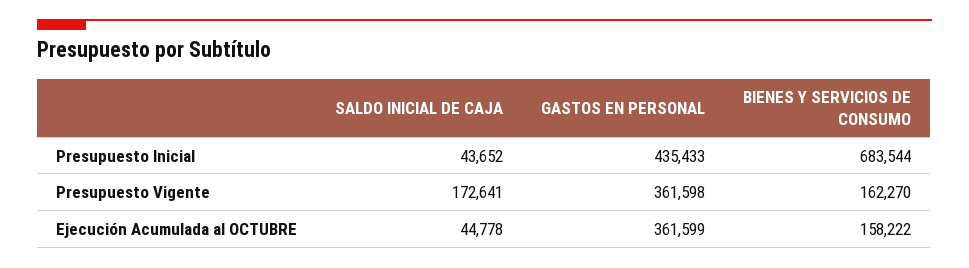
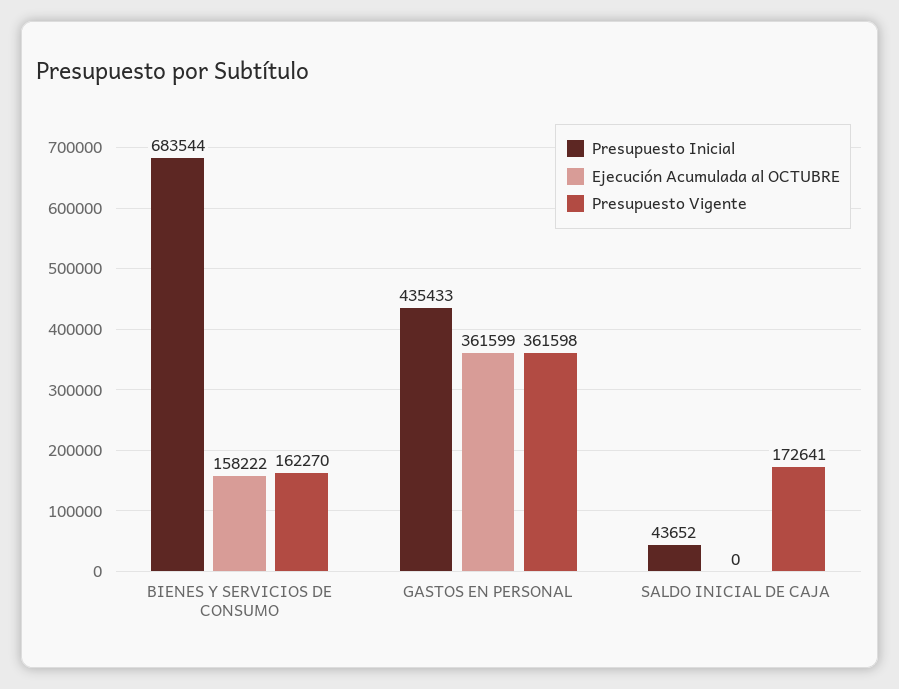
  {
    "Presupuesto Inicial": {
      "SALDO INICIAL DE CAJA": 43652,
      "GASTOS EN PERSONAL": 435433,
      "BIENES Y SERVICIOS DE CONSUMO": 683544
    },
    "Presupuesto Vigente": {
      "SALDO INICIAL DE CAJA": 172641,
      "GASTOS EN PERSONAL": 361598,
      "BIENES Y SERVICIOS DE CONSUMO": 162270
    },
    "Ejecución Acumulada al OCTUBRE": {
-     "SALDO INICIAL DE CAJA": 44778,
+     "SALDO INICIAL DE CAJA": 0,
      "GASTOS EN PERSONAL": 361599,
      "BIENES Y SERVICIOS DE CONSUMO": 158222
    }
  }

